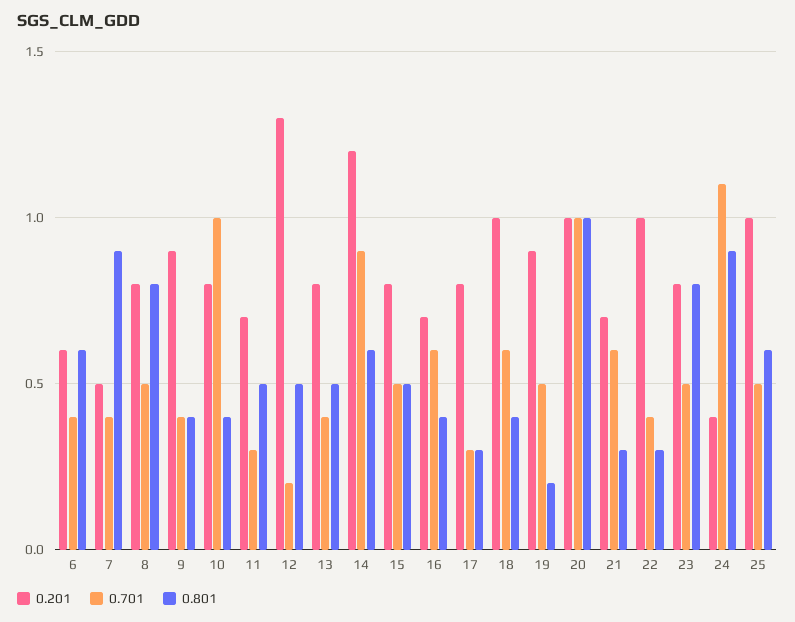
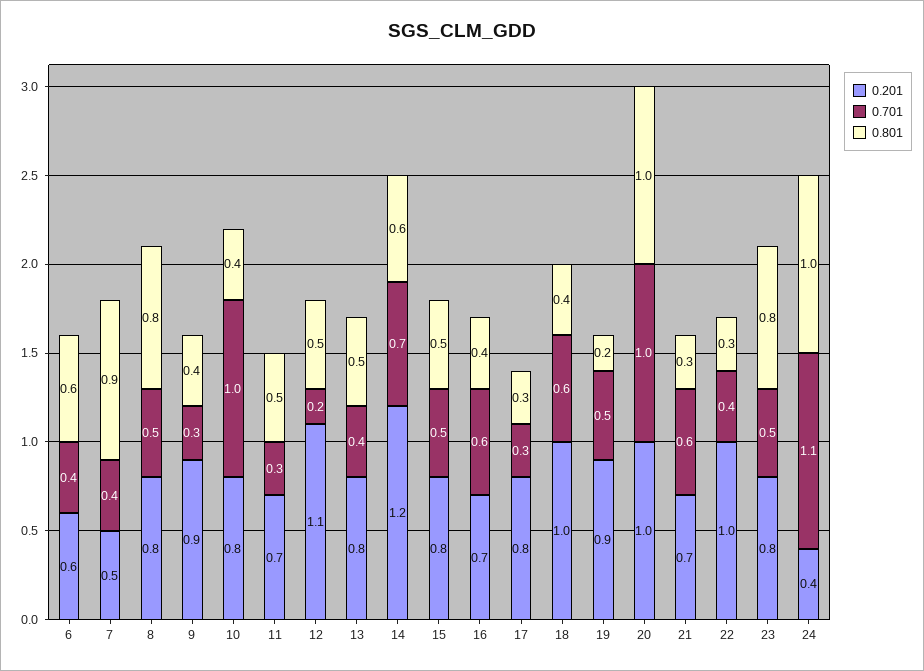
  {
    "0.201": {
      "6": 0.6,
      "7": 0.5,
      "8": 0.8,
      "9": 0.9,
      "10": 0.8,
      "11": 0.7,
-     "12": 1.3,
+     "12": 1.1,
      "13": 0.8,
      "14": 1.2,
      "15": 0.8,
      "16": 0.7,
      "17": 0.8,
      "18": 1,
      "19": 0.9,
      "20": 1,
      "21": 0.7,
      "22": 1,
      "23": 0.8,
-     "24": 0.4,
+     "24": 0.4
-     "25": 1
    },
    "0.701": {
      "6": 0.4,
      "7": 0.4,
      "8": 0.5,
-     "9": 0.4,
+     "9": 0.3,
      "10": 1,
      "11": 0.3,
      "12": 0.2,
      "13": 0.4,
-     "14": 0.9,
+     "14": 0.7,
      "15": 0.5,
      "16": 0.6,
      "17": 0.3,
      "18": 0.6,
      "19": 0.5,
      "20": 1,
      "21": 0.6,
      "22": 0.4,
      "23": 0.5,
-     "24": 1.1,
+     "24": 1.1
-     "25": 0.5
    },
    "0.801": {
      "6": 0.6,
      "7": 0.9,
      "8": 0.8,
      "9": 0.4,
      "10": 0.4,
      "11": 0.5,
      "12": 0.5,
      "13": 0.5,
      "14": 0.6,
      "15": 0.5,
      "16": 0.4,
      "17": 0.3,
      "18": 0.4,
      "19": 0.2,
      "20": 1,
      "21": 0.3,
      "22": 0.3,
      "23": 0.8,
-     "24": 0.9,
+     "24": 1
-     "25": 0.6
    }
  }

